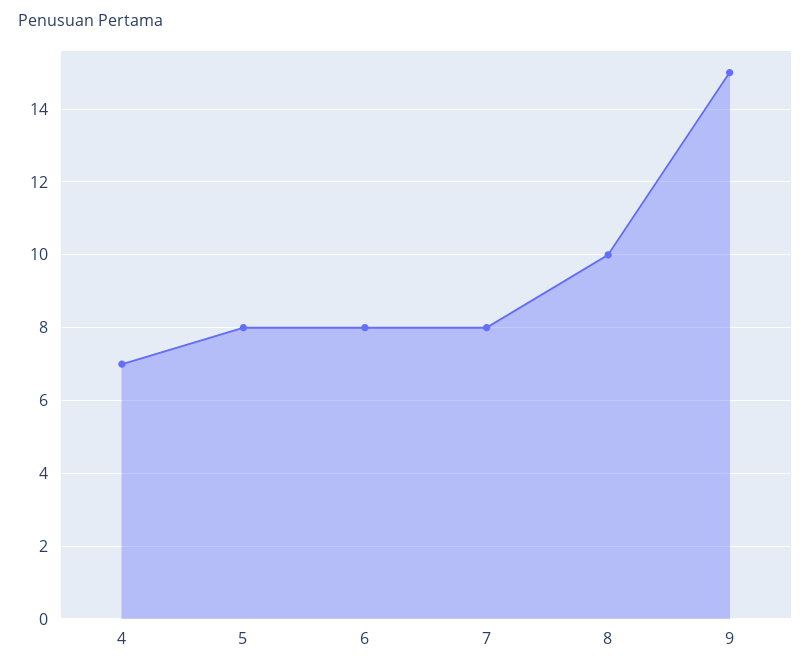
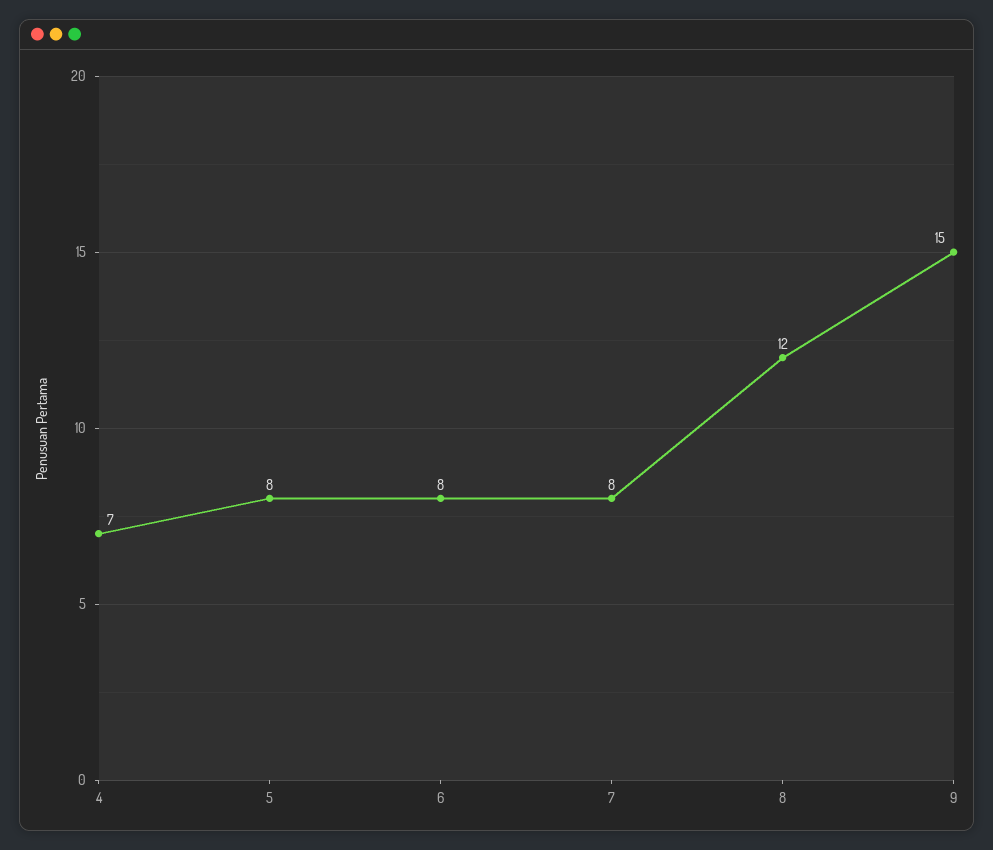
  {
    "4": 7,
    "5": 8,
    "6": 8,
    "7": 8,
-   "8": 10,
+   "8": 12,
    "9": 15
  }

